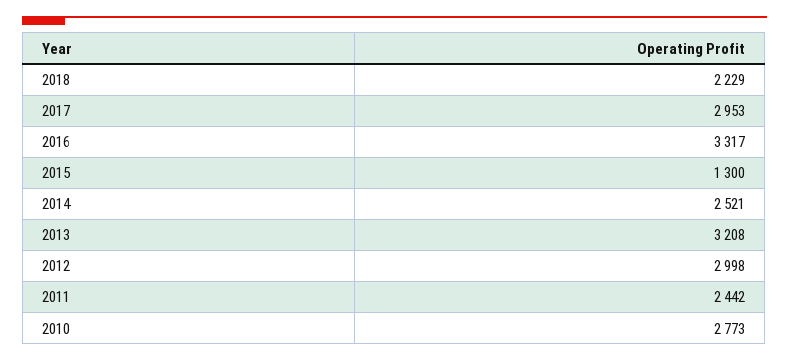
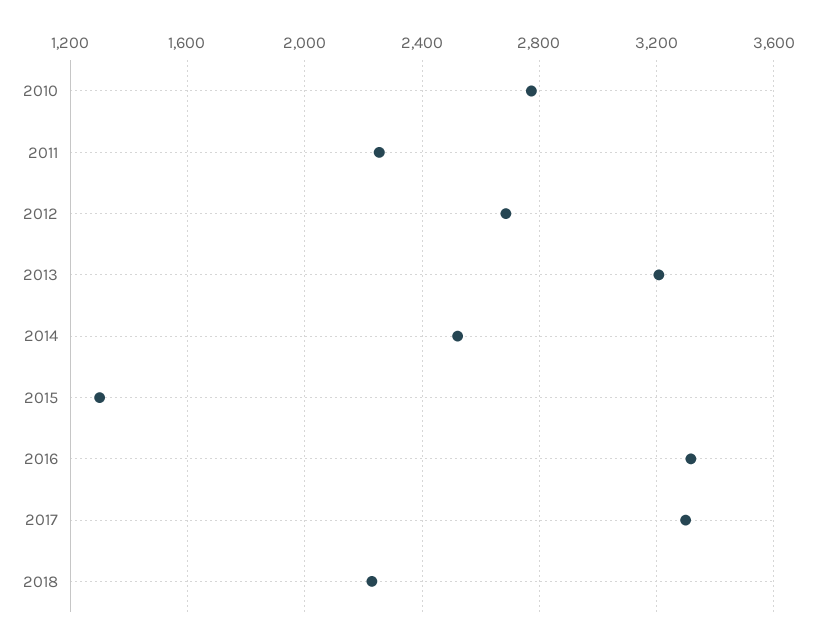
  {
    "2018": 2229,
-   "2017": 2953,
+   "2017": 3300,
    "2016": 3317,
    "2015": 1300,
    "2014": 2521,
    "2013": 3208,
-   "2012": 2998,
+   "2012": 2700,
-   "2011": 2442,
+   "2011": 2250,
    "2010": 2773
  }

